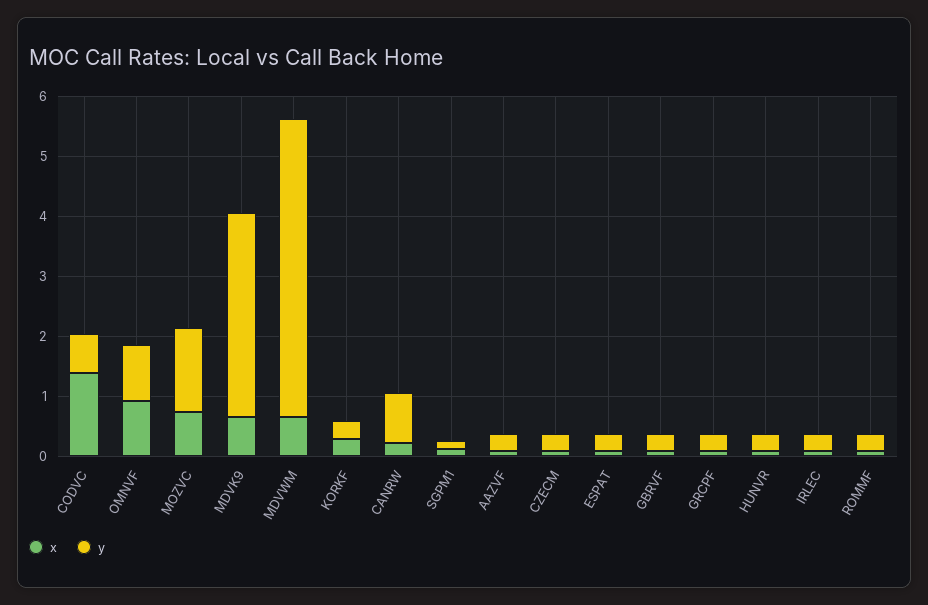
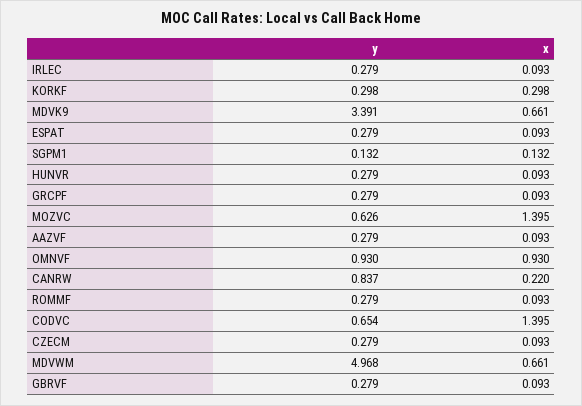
  {
    "x": {
      "CODVC": 1.395,
      "OMNVF": 0.93,
-     "MOZVC": 0.8,
+     "MOZVC": 1.395,
      "MDVK9": 0.661,
      "MDVWM": 0.661,
      "KORKF": 0.298,
      "CANRW": 0.22,
      "SGPM1": 0.132,
      "AAZVF": 0.093,
      "CZECM": 0.093,
      "ESPAT": 0.093,
      "GBRVF": 0.093,
      "GRCPF": 0.093,
      "HUNVR": 0.093,
      "IRLEC": 0.093,
      "ROMMF": 0.093
    },
    "y": {
      "CODVC": 0.654,
      "OMNVF": 0.93,
-     "MOZVC": 1.4,
+     "MOZVC": 0.626,
      "MDVK9": 3.391,
      "MDVWM": 4.968,
      "KORKF": 0.298,
      "CANRW": 0.837,
      "SGPM1": 0.132,
      "AAZVF": 0.279,
      "CZECM": 0.279,
      "ESPAT": 0.279,
      "GBRVF": 0.279,
      "GRCPF": 0.279,
      "HUNVR": 0.279,
      "IRLEC": 0.279,
      "ROMMF": 0.279
    }
  }

